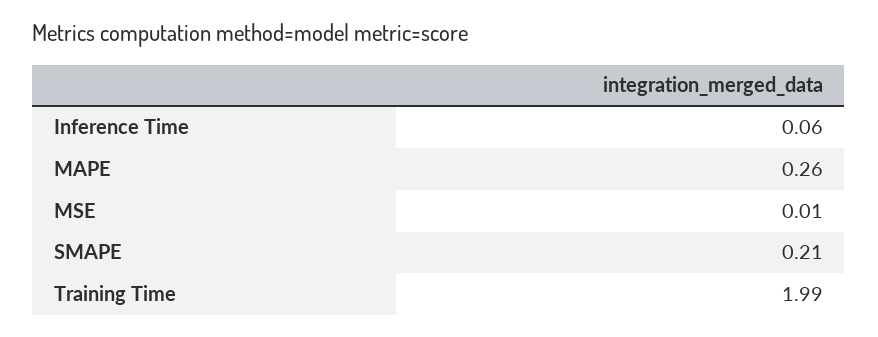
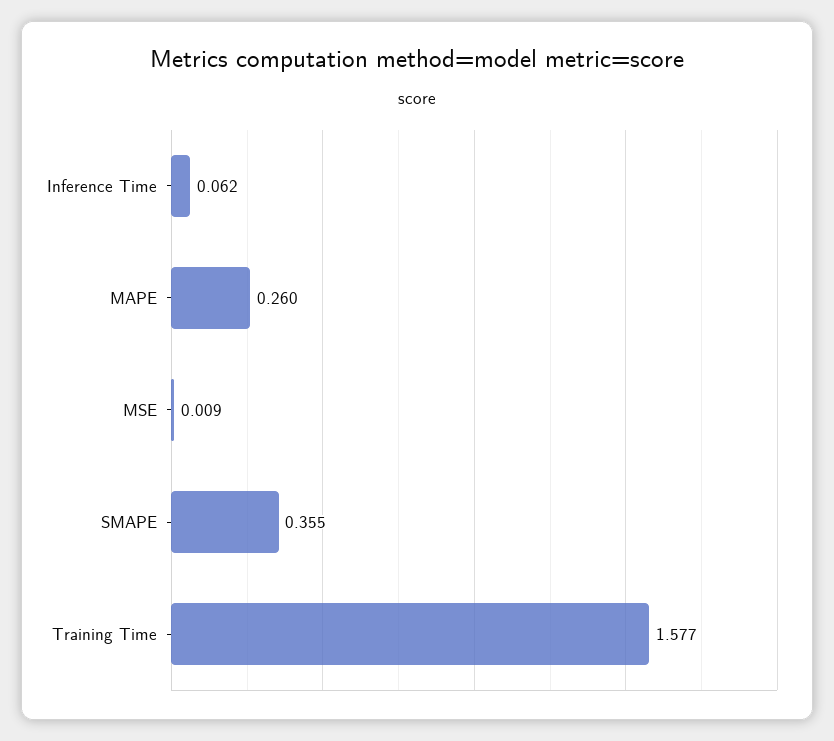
  {
    "Inference Time": 0.062,
    "MAPE": 0.26,
    "MSE": 0.009,
-   "SMAPE": 0.21,
+   "SMAPE": 0.355,
-   "Training Time": 1.99
+   "Training Time": 1.577
  }

